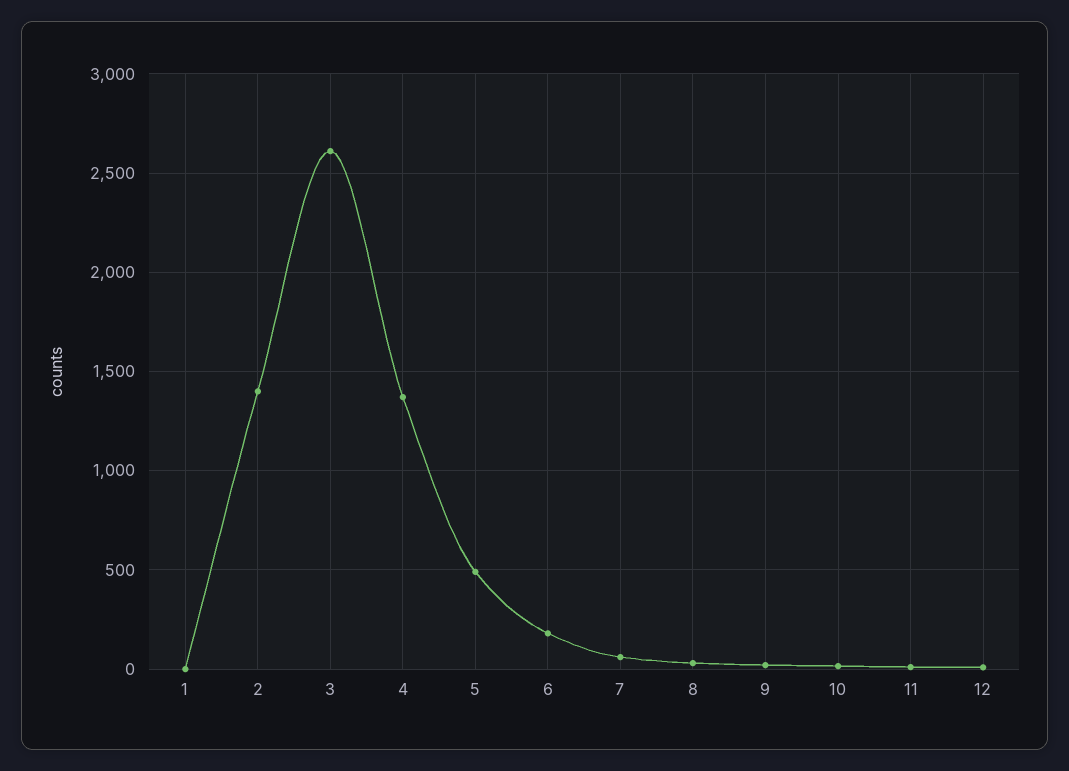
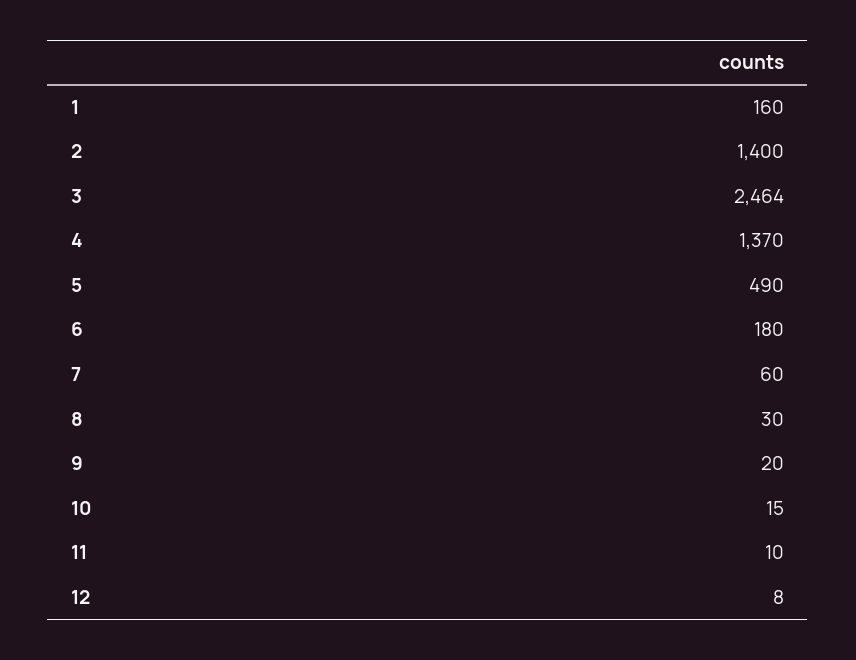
  {
-   "1": 0,
+   "1": 160,
    "2": 1400,
-   "3": 2600,
+   "3": 2464,
    "4": 1370,
    "5": 490,
    "6": 180,
    "7": 60,
    "8": 30,
    "9": 20,
    "10": 15,
    "11": 10,
    "12": 8
  }

